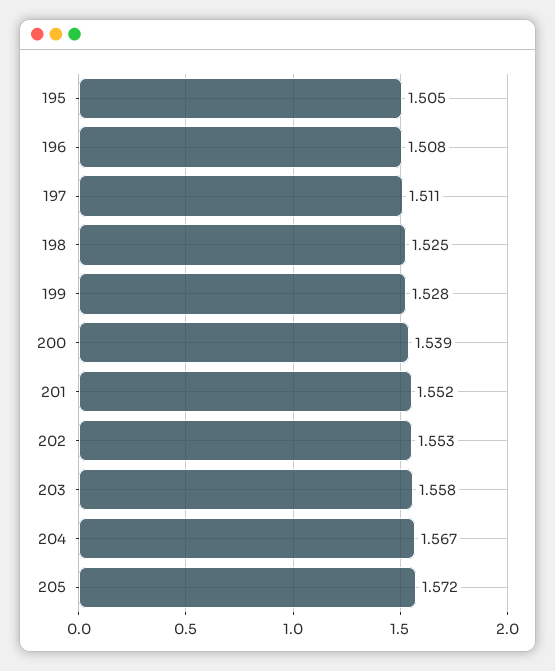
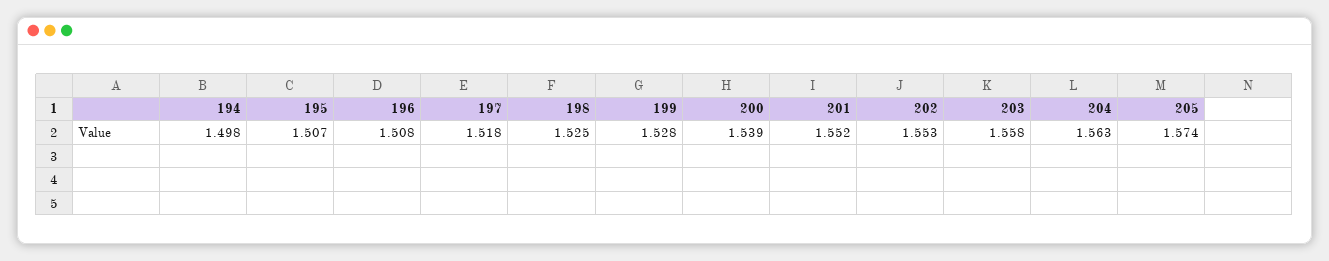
  {
-   "195": 1.505,
+   "195": 1.507,
    "196": 1.508,
-   "197": 1.511,
+   "197": 1.518,
    "198": 1.525,
    "199": 1.528,
    "200": 1.539,
    "201": 1.552,
    "202": 1.553,
    "203": 1.558,
-   "204": 1.567,
+   "204": 1.563,
-   "205": 1.572
+   "205": 1.574,
+   "194": 1.498
  }

